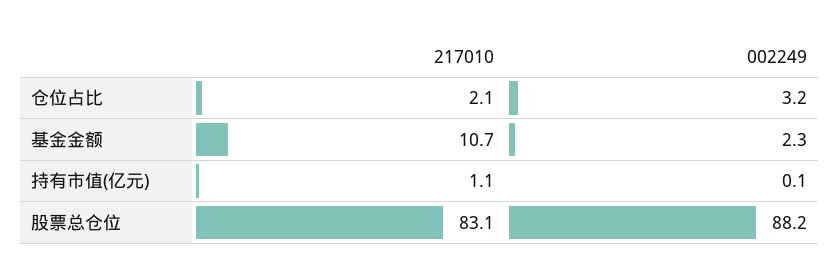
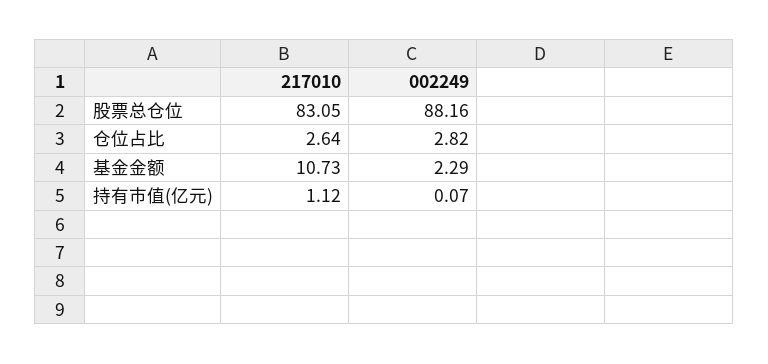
  {
    "217010": {
-     "仓位占比": 2.1,
+     "仓位占比": 2.64,
      "基金金额": 10.73,
      "持有市值(亿元)": 1.12,
      "股票总仓位": 83.05
    },
    "002249": {
-     "仓位占比": 3.2,
+     "仓位占比": 2.82,
      "基金金额": 2.29,
      "持有市值(亿元)": 0.07,
      "股票总仓位": 88.16
    }
  }

